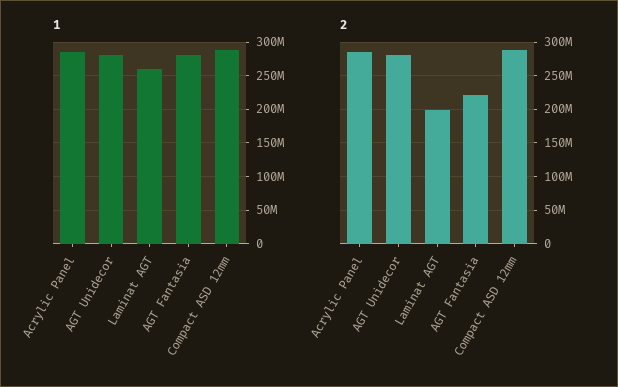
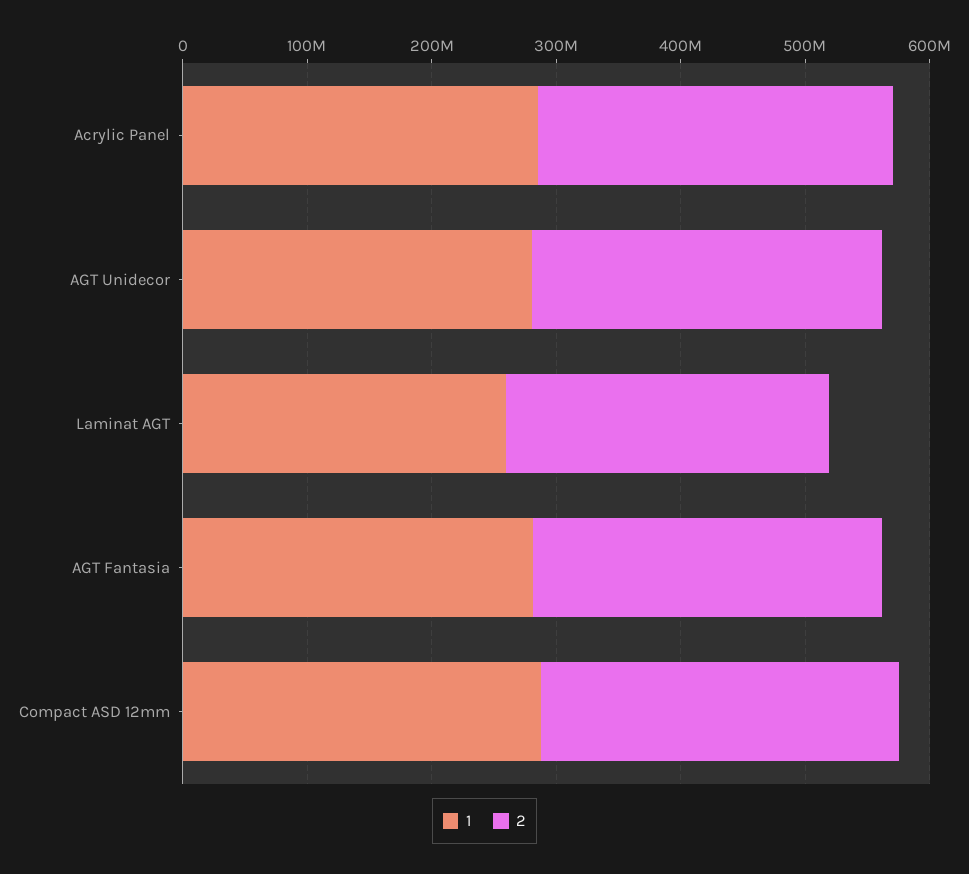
  {
    "1": {
      "Acrylic Panel": 290000000,
      "AGT Unidecor": 280000000,
      "Laminat AGT": 260000000,
      "AGT Fantasia": 280000000,
      "Compact ASD 12mm": 290000000
    },
    "2": {
      "Acrylic Panel": 290000000,
      "AGT Unidecor": 280000000,
-     "Laminat AGT": 200000000,
+     "Laminat AGT": 260000000,
-     "AGT Fantasia": 220000000,
+     "AGT Fantasia": 280000000,
      "Compact ASD 12mm": 290000000
    }
  }

